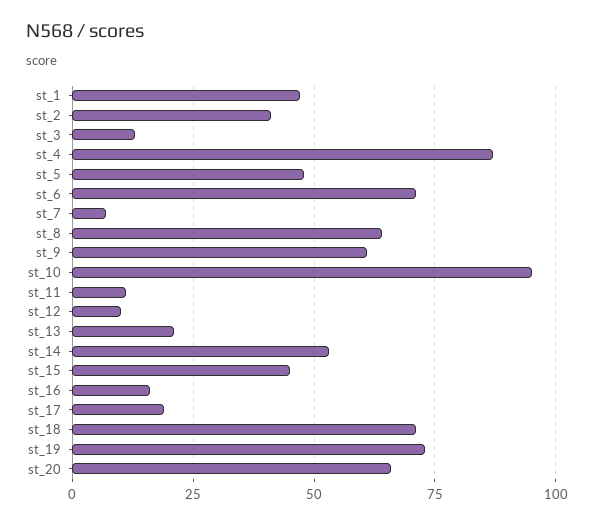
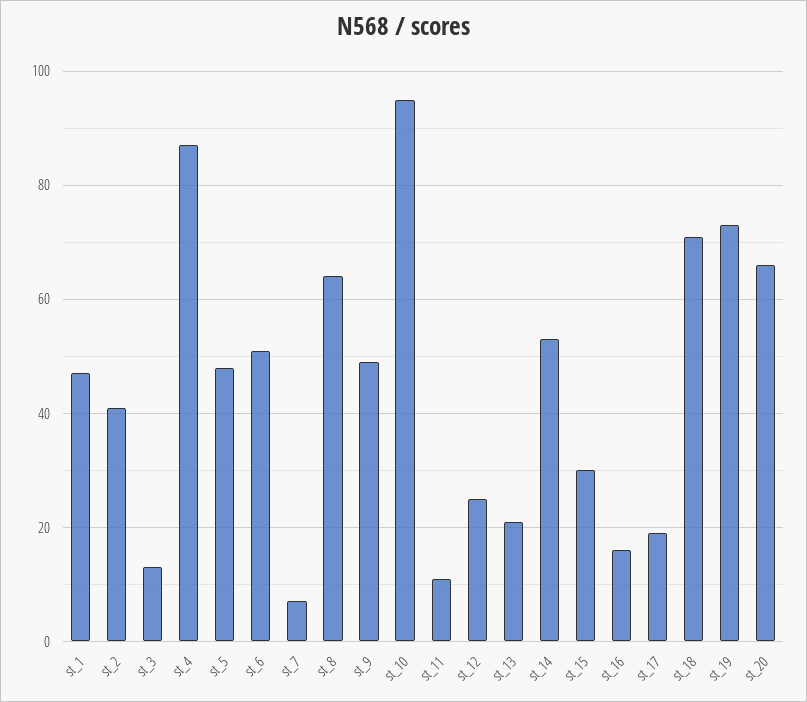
  {
    "st_1": 45,
    "st_2": 40,
    "st_3": 15,
    "st_4": 85,
    "st_5": 50,
-   "st_6": 70,
+   "st_6": 50,
    "st_7": 5,
    "st_8": 65,
-   "st_9": 60,
+   "st_9": 50,
    "st_10": 95,
    "st_11": 10,
-   "st_12": 10,
+   "st_12": 25,
    "st_13": 20,
    "st_14": 55,
-   "st_15": 45,
+   "st_15": 30,
    "st_16": 15,
    "st_17": 20,
    "st_18": 70,
    "st_19": 75,
    "st_20": 65
  }

